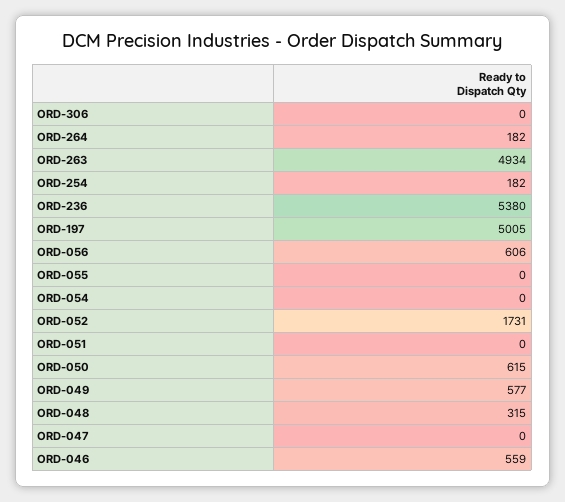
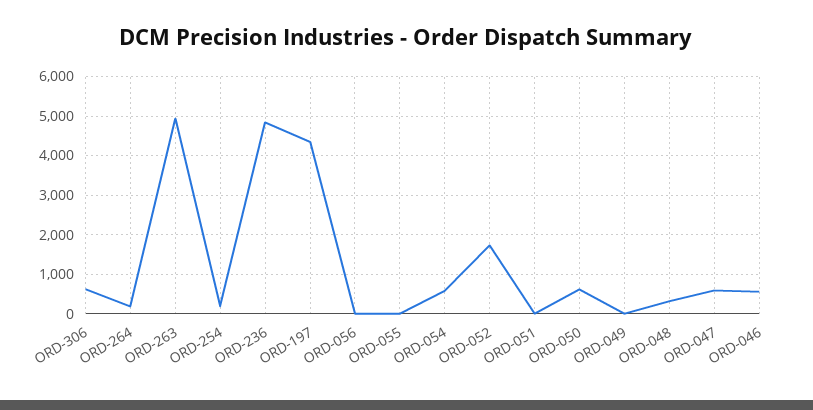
  {
-   "ORD-306": 0,
+   "ORD-306": 600,
    "ORD-264": 182,
    "ORD-263": 4934,
    "ORD-254": 182,
-   "ORD-236": 5380,
+   "ORD-236": 4800,
-   "ORD-197": 5005,
+   "ORD-197": 4400,
-   "ORD-056": 606,
+   "ORD-056": 0,
    "ORD-055": 0,
-   "ORD-054": 0,
+   "ORD-054": 600,
    "ORD-052": 1731,
    "ORD-051": 0,
    "ORD-050": 615,
-   "ORD-049": 577,
+   "ORD-049": 0,
    "ORD-048": 315,
-   "ORD-047": 0,
+   "ORD-047": 600,
    "ORD-046": 559
  }

